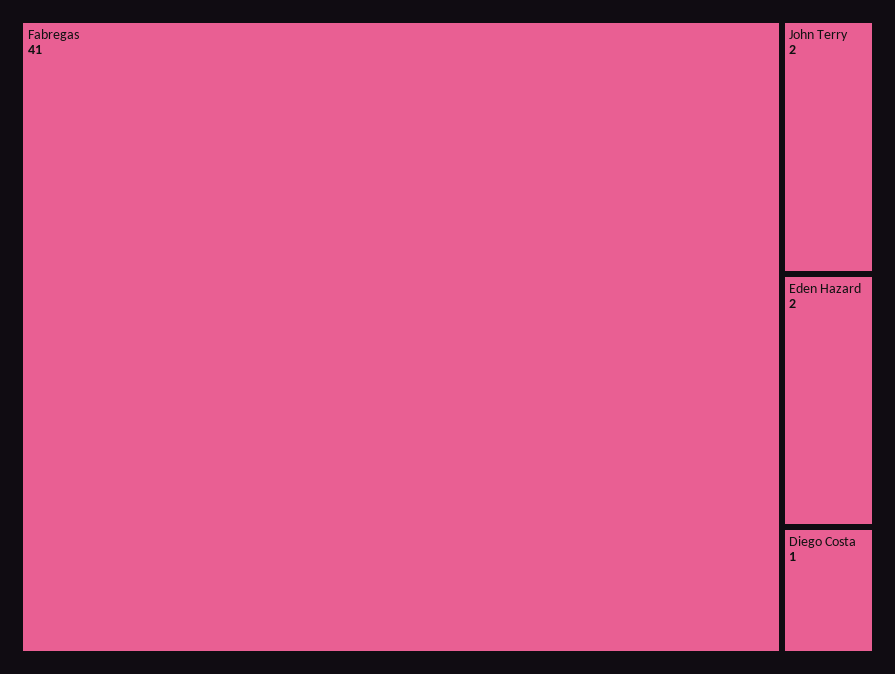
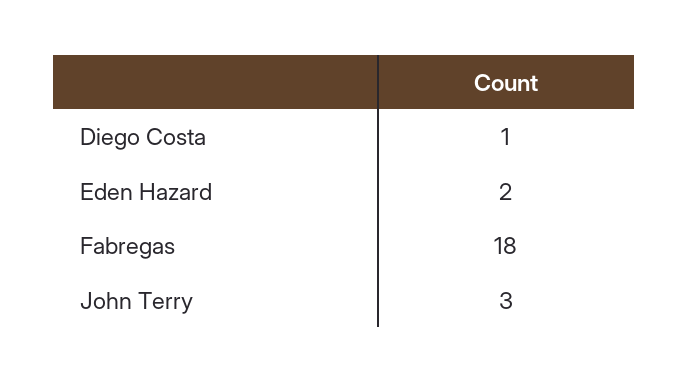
  {
-   "Fabregas": 41,
+   "Fabregas": 18,
-   "John Terry": 2,
+   "John Terry": 3,
    "Eden Hazard": 2,
    "Diego Costa": 1
  }

